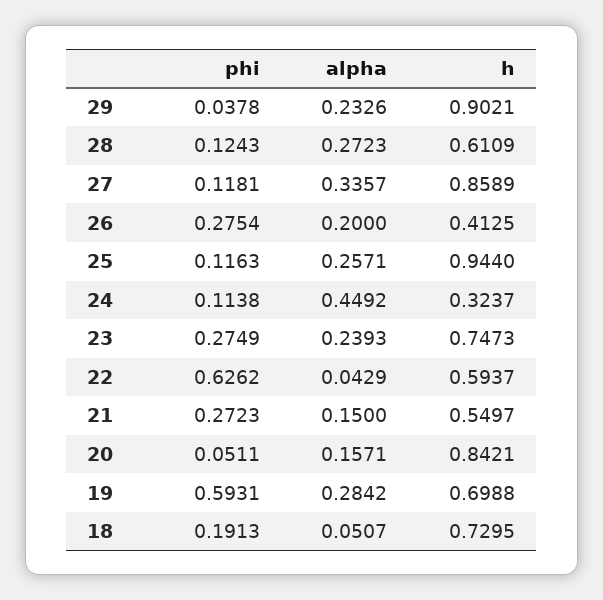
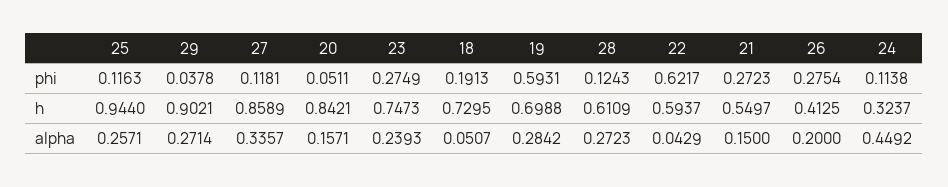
  {
    "phi": {
      "29": 0.0378,
      "28": 0.1243,
      "27": 0.1181,
      "26": 0.2754,
      "25": 0.1163,
      "24": 0.1138,
      "23": 0.2749,
-     "22": 0.6262,
+     "22": 0.6217,
      "21": 0.2723,
      "20": 0.0511,
      "19": 0.5931,
      "18": 0.1913
    },
    "alpha": {
-     "29": 0.2326,
+     "29": 0.2714,
      "28": 0.2723,
      "27": 0.3357,
      "26": 0.2,
      "25": 0.2571,
      "24": 0.4492,
      "23": 0.2393,
      "22": 0.0429,
      "21": 0.15,
      "20": 0.1571,
      "19": 0.2842,
      "18": 0.0507
    },
    "h": {
      "29": 0.9021,
      "28": 0.6109,
      "27": 0.8589,
      "26": 0.4125,
      "25": 0.944,
      "24": 0.3237,
      "23": 0.7473,
      "22": 0.5937,
      "21": 0.5497,
      "20": 0.8421,
      "19": 0.6988,
      "18": 0.7295
    }
  }

